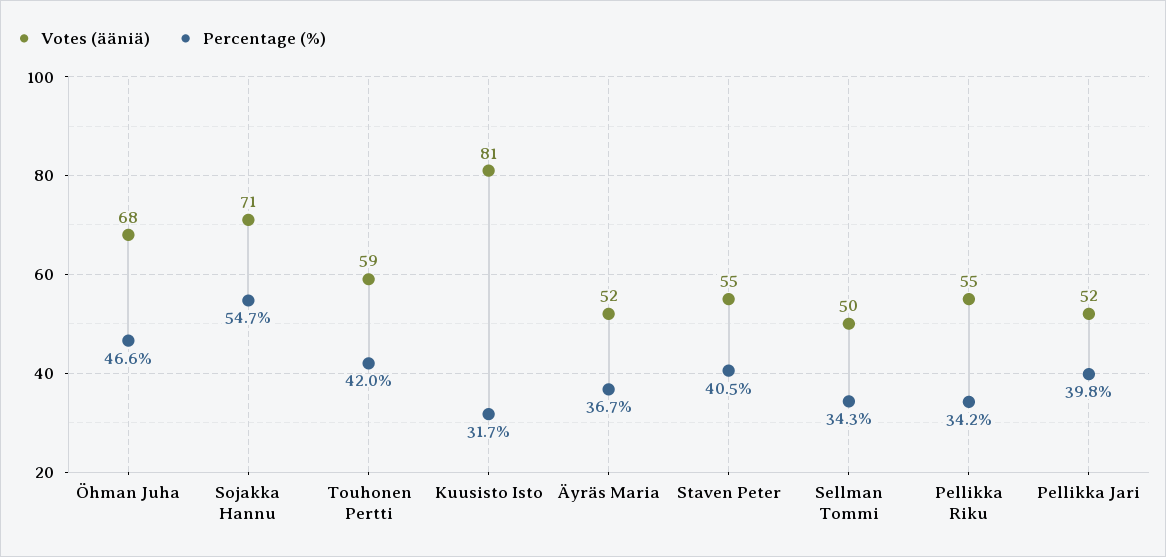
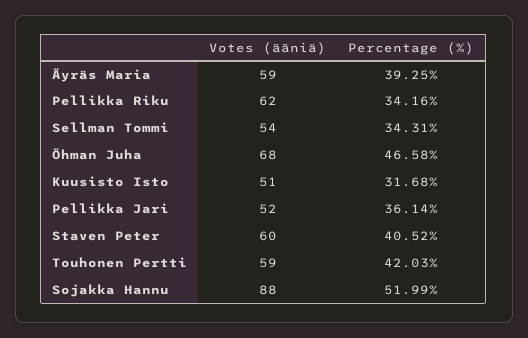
  {
    "Votes (ääniä)": {
      "Öhman Juha": 68,
-     "Sojakka Hannu": 71,
+     "Sojakka Hannu": 88,
      "Touhonen Pertti": 59,
-     "Kuusisto Isto": 81,
+     "Kuusisto Isto": 51,
-     "Äyräs Maria": 52,
+     "Äyräs Maria": 59,
-     "Staven Peter": 55,
+     "Staven Peter": 60,
-     "Sellman Tommi": 50,
+     "Sellman Tommi": 54,
-     "Pellikka Riku": 55,
+     "Pellikka Riku": 62,
      "Pellikka Jari": 52
    },
    "Percentage (%)": {
      "Öhman Juha": 46.58,
-     "Sojakka Hannu": 54.7,
+     "Sojakka Hannu": 51.99,
      "Touhonen Pertti": 42.03,
      "Kuusisto Isto": 31.68,
-     "Äyräs Maria": 36.7,
+     "Äyräs Maria": 39.25,
      "Staven Peter": 40.52,
      "Sellman Tommi": 34.31,
      "Pellikka Riku": 34.16,
-     "Pellikka Jari": 39.8
+     "Pellikka Jari": 36.14
    }
  }

